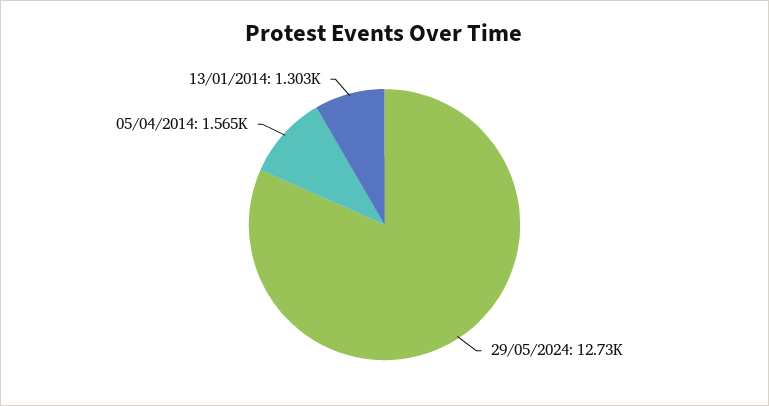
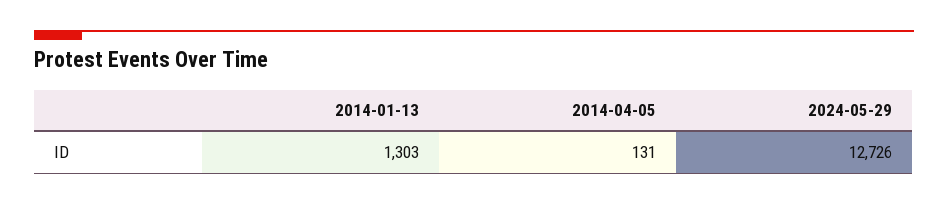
  {
    "29/05/2024": 12726,
-   "05/04/2014": 1565,
+   "05/04/2014": 131,
    "13/01/2014": 1303
  }

